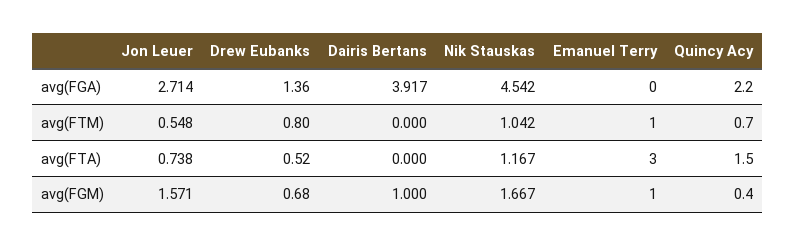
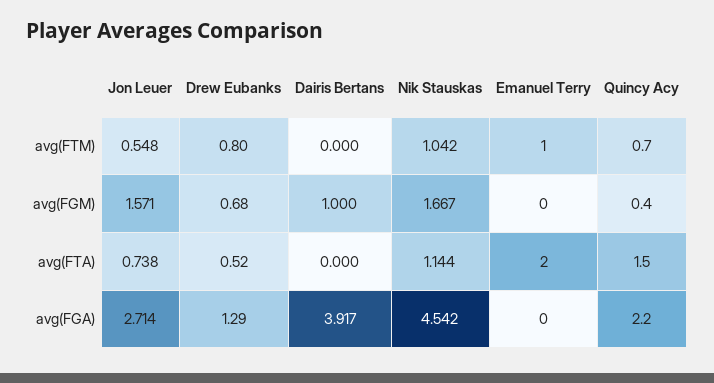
  {
    "Jon Leuer": {
      "avg(FGA)": 2.714,
      "avg(FTM)": 0.548,
      "avg(FTA)": 0.738,
      "avg(FGM)": 1.571
    },
    "Drew Eubanks": {
-     "avg(FGA)": 1.36,
+     "avg(FGA)": 1.29,
      "avg(FTM)": 0.8,
      "avg(FTA)": 0.52,
      "avg(FGM)": 0.68
    },
    "Dairis Bertans": {
      "avg(FGA)": 3.917,
      "avg(FTM)": 0,
      "avg(FTA)": 0,
      "avg(FGM)": 1
    },
    "Nik Stauskas": {
      "avg(FGA)": 4.542,
      "avg(FTM)": 1.042,
-     "avg(FTA)": 1.167,
+     "avg(FTA)": 1.144,
      "avg(FGM)": 1.667
    },
    "Emanuel Terry": {
      "avg(FGA)": 0,
      "avg(FTM)": 1,
-     "avg(FTA)": 3,
+     "avg(FTA)": 2,
-     "avg(FGM)": 1
+     "avg(FGM)": 0
    },
    "Quincy Acy": {
      "avg(FGA)": 2.2,
      "avg(FTM)": 0.7,
      "avg(FTA)": 1.5,
      "avg(FGM)": 0.4
    }
  }

